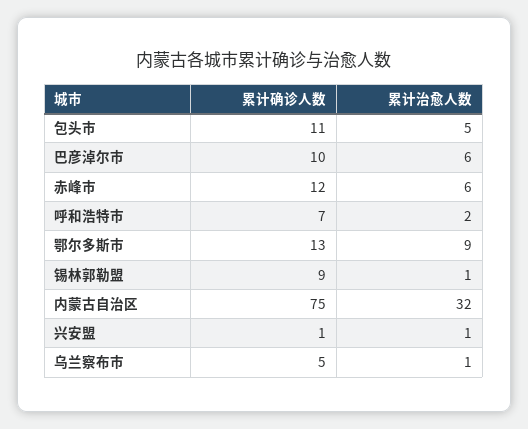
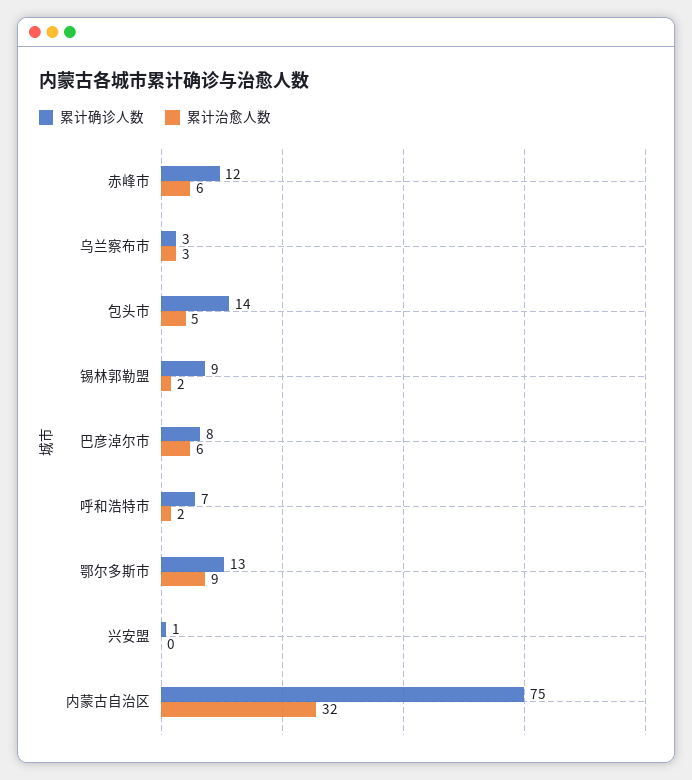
  {
    "累计确诊人数": {
-     "包头市": 11,
+     "包头市": 14,
-     "巴彦淖尔市": 10,
+     "巴彦淖尔市": 8,
      "赤峰市": 12,
      "呼和浩特市": 7,
      "鄂尔多斯市": 13,
      "锡林郭勒盟": 9,
      "内蒙古自治区": 75,
      "兴安盟": 1,
-     "乌兰察布市": 5
+     "乌兰察布市": 3
    },
    "累计治愈人数": {
      "包头市": 5,
      "巴彦淖尔市": 6,
      "赤峰市": 6,
      "呼和浩特市": 2,
      "鄂尔多斯市": 9,
-     "锡林郭勒盟": 1,
+     "锡林郭勒盟": 2,
      "内蒙古自治区": 32,
-     "兴安盟": 1,
+     "兴安盟": 0,
-     "乌兰察布市": 1
+     "乌兰察布市": 3
    }
  }

